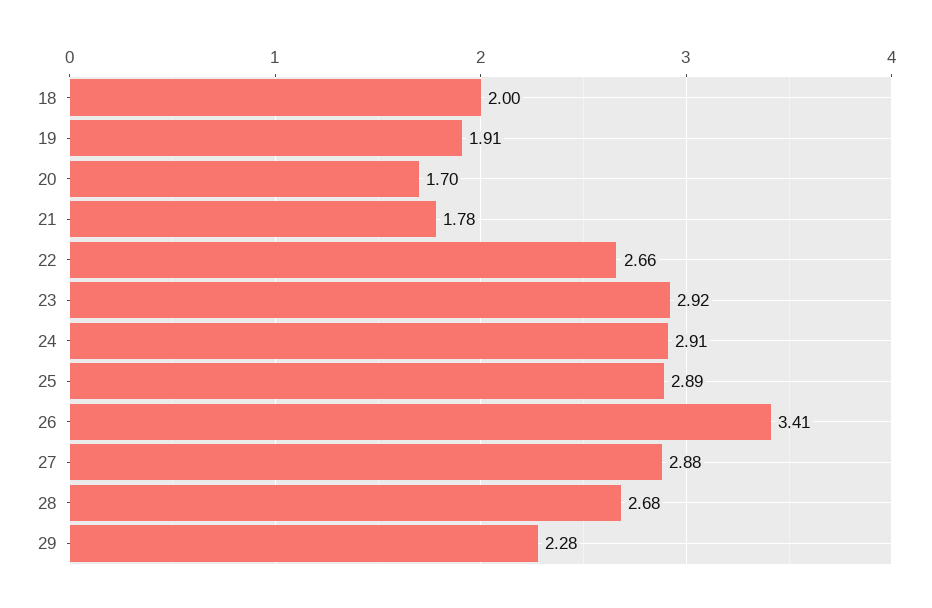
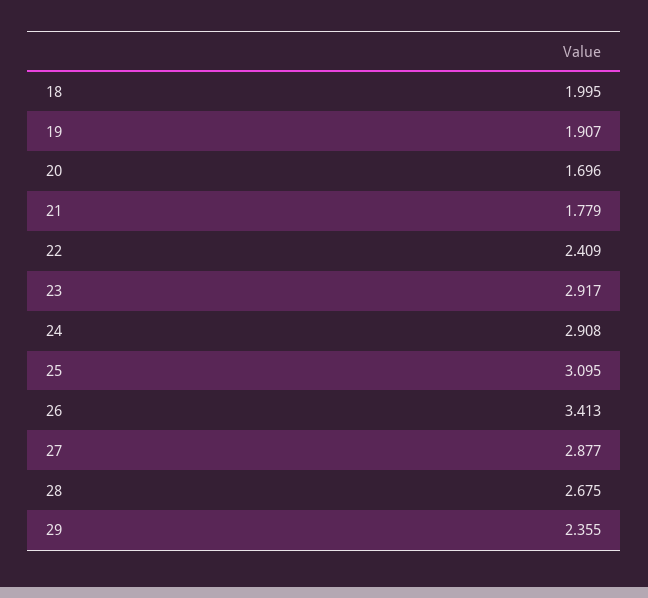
  {
    "18": 1.995,
    "19": 1.907,
    "20": 1.696,
    "21": 1.779,
-   "22": 2.66,
+   "22": 2.409,
    "23": 2.917,
    "24": 2.908,
-   "25": 2.89,
+   "25": 3.095,
    "26": 3.413,
    "27": 2.877,
    "28": 2.675,
-   "29": 2.28
+   "29": 2.355
  }

